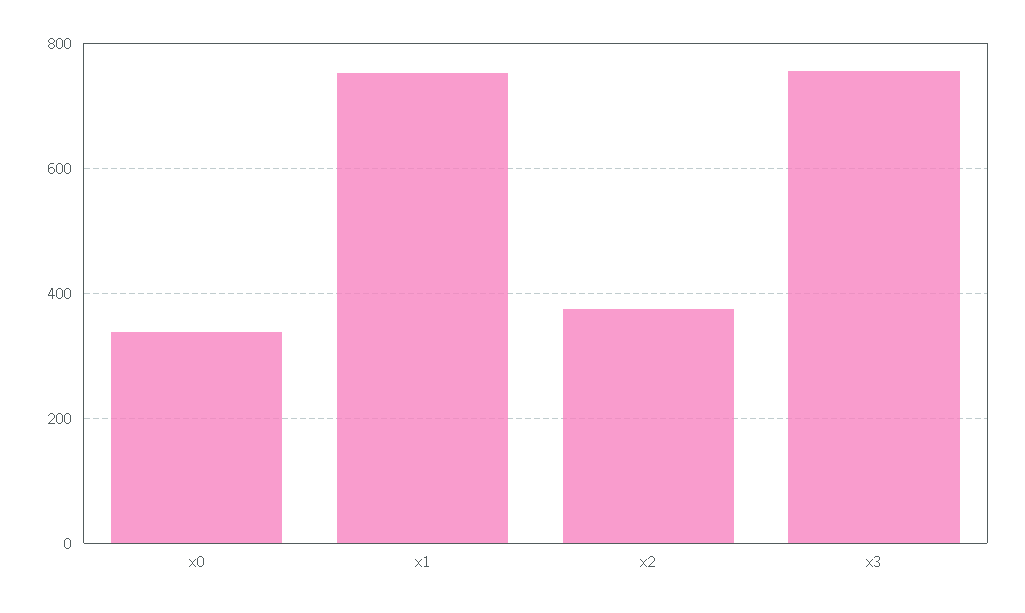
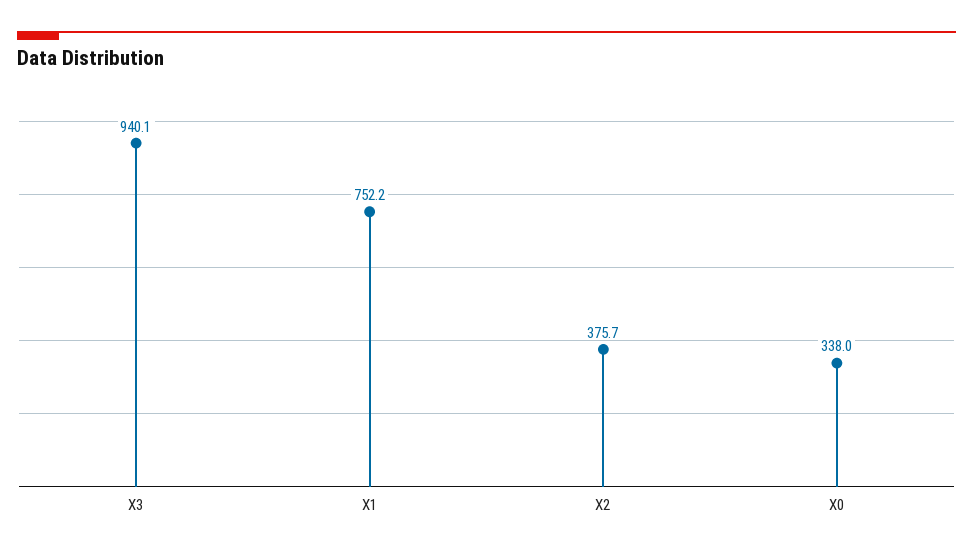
  {
    "x0": 338,
    "x1": 752.2,
    "x2": 375.7,
-   "x3": 760
+   "x3": 940.1
  }

